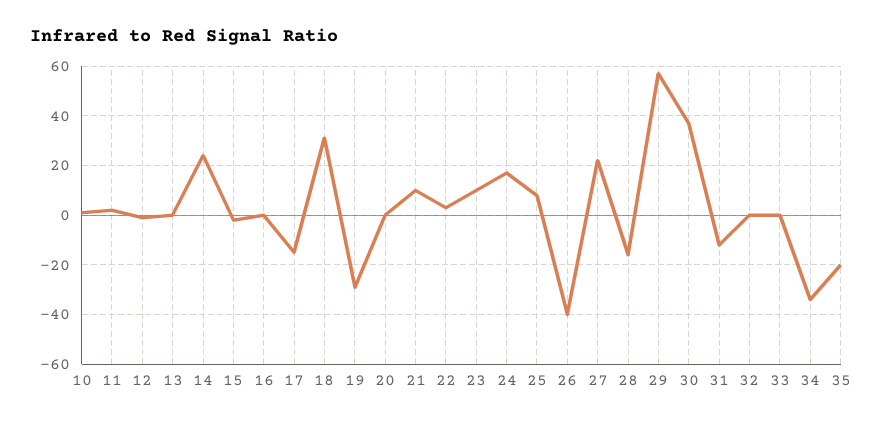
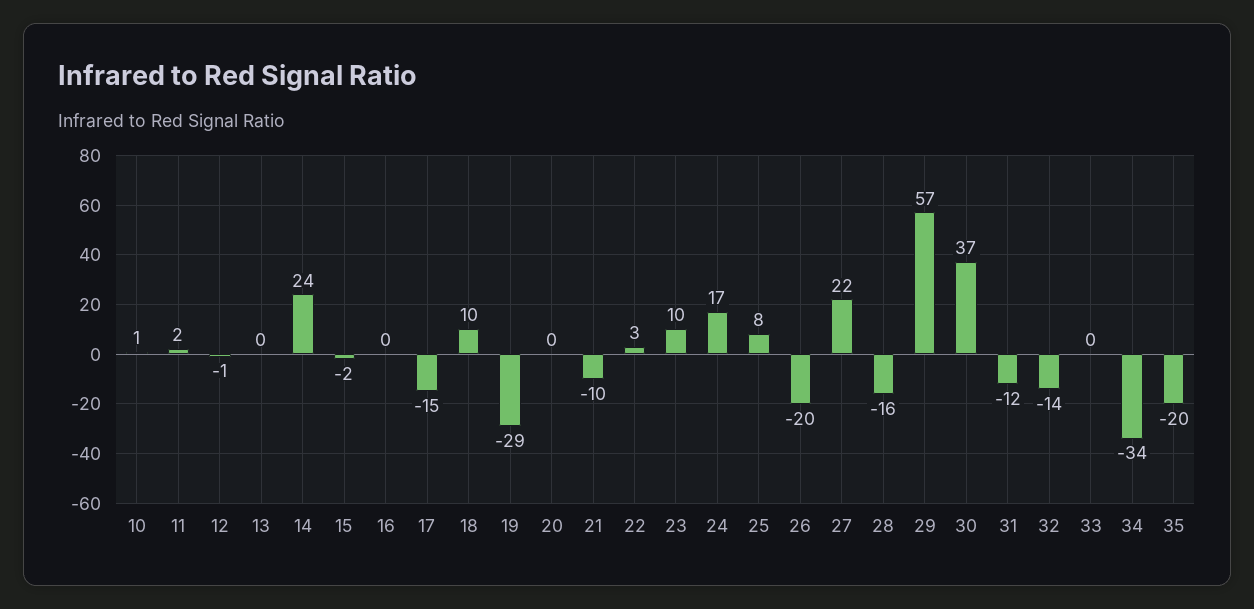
  {
    "10": 1,
    "11": 2,
    "12": -1,
    "13": 0,
    "14": 24,
    "15": -2,
    "16": 0,
    "17": -15,
-   "18": 30,
+   "18": 10,
    "19": -29,
    "20": 0,
-   "21": 10,
+   "21": -10,
    "22": 3,
    "23": 10,
    "24": 17,
    "25": 8,
-   "26": -40,
+   "26": -20,
    "27": 22,
    "28": -16,
    "29": 57,
    "30": 37,
    "31": -12,
-   "32": 0,
+   "32": -14,
    "33": 0,
    "34": -34,
    "35": -20
  }

